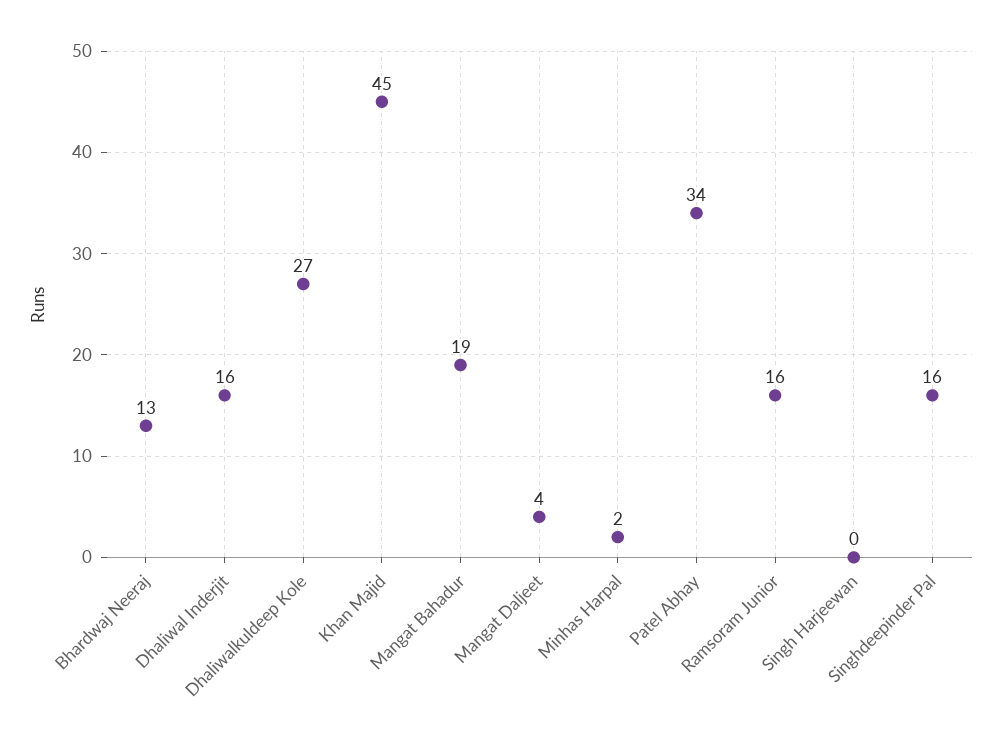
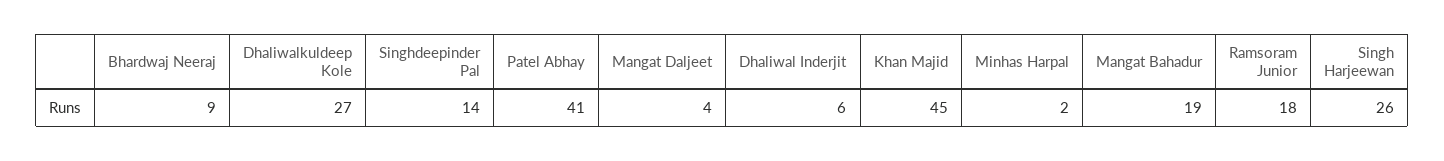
  {
-   "Bhardwaj Neeraj": 13,
+   "Bhardwaj Neeraj": 9,
-   "Dhaliwal Inderjit": 16,
+   "Dhaliwal Inderjit": 6,
    "Dhaliwalkuldeep Kole": 27,
    "Khan Majid": 45,
    "Mangat Bahadur": 19,
    "Mangat Daljeet": 4,
    "Minhas Harpal": 2,
-   "Patel Abhay": 34,
+   "Patel Abhay": 41,
-   "Ramsoram Junior": 16,
+   "Ramsoram Junior": 18,
-   "Singh Harjeewan": 0,
+   "Singh Harjeewan": 26,
-   "Singhdeepinder Pal": 16
+   "Singhdeepinder Pal": 14
  }

